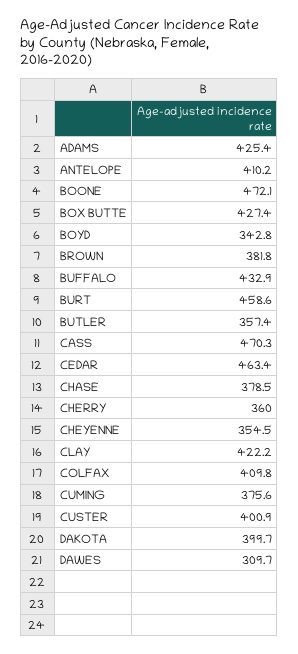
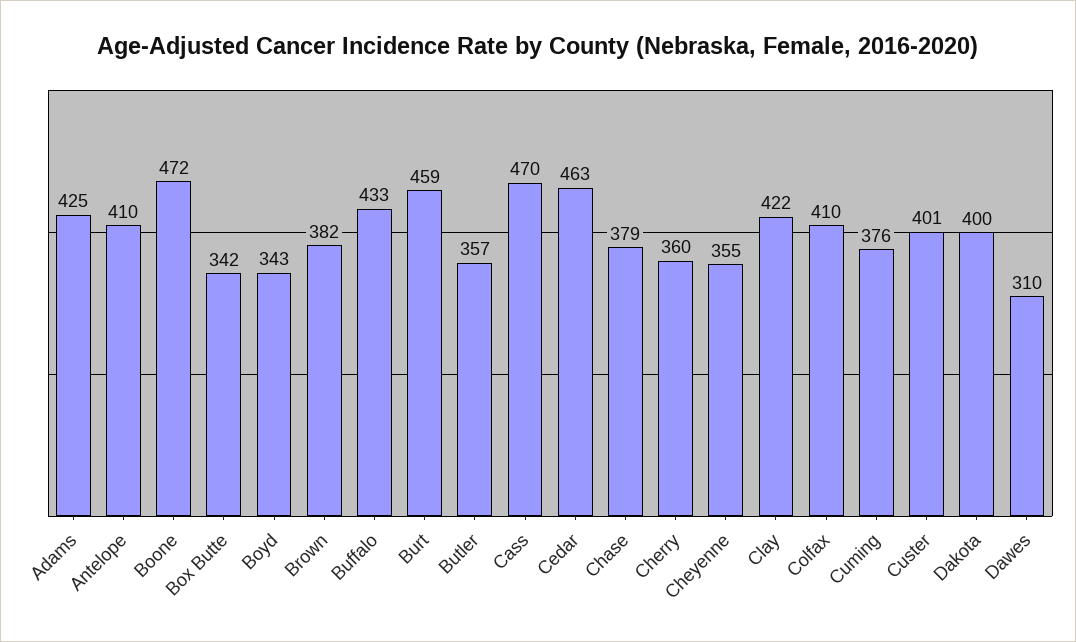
  {
    "ADAMS": 425.4,
    "ANTELOPE": 410.2,
    "BOONE": 472.1,
-   "BOX BUTTE": 427.4,
+   "BOX BUTTE": 342,
    "BOYD": 342.8,
    "BROWN": 381.8,
    "BUFFALO": 432.9,
    "BURT": 458.6,
    "BUTLER": 357.4,
    "CASS": 470.3,
    "CEDAR": 463.4,
    "CHASE": 378.5,
    "CHERRY": 360,
    "CHEYENNE": 354.5,
    "CLAY": 422.2,
    "COLFAX": 409.8,
    "CUMING": 375.6,
    "CUSTER": 400.9,
    "DAKOTA": 399.7,
    "DAWES": 309.7
  }

